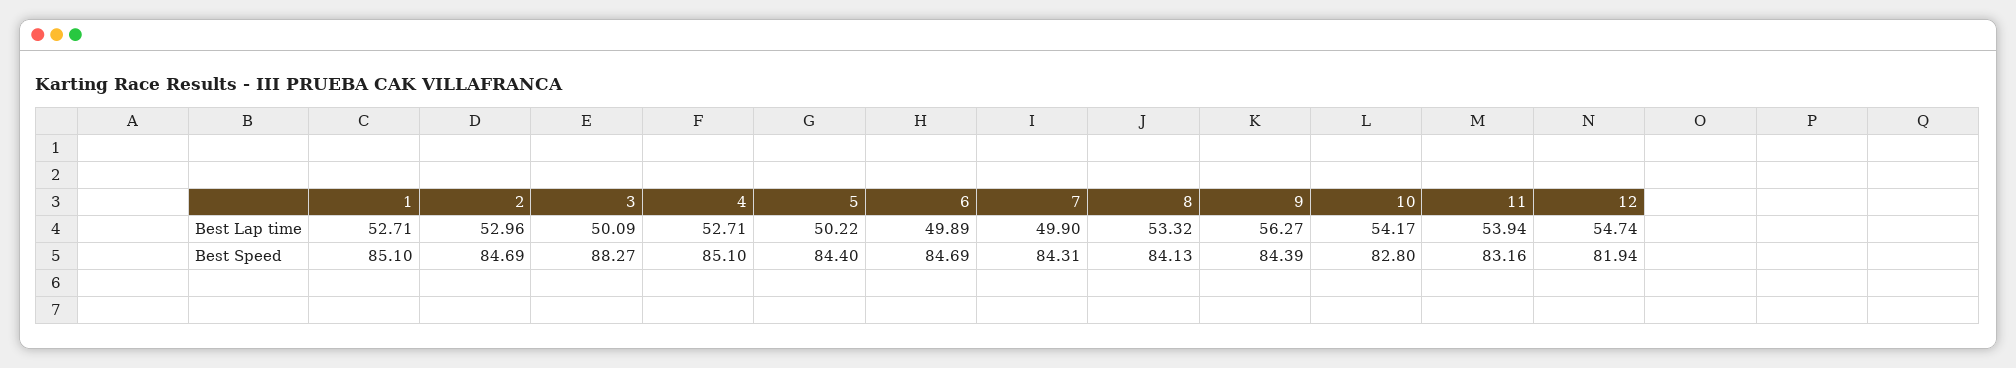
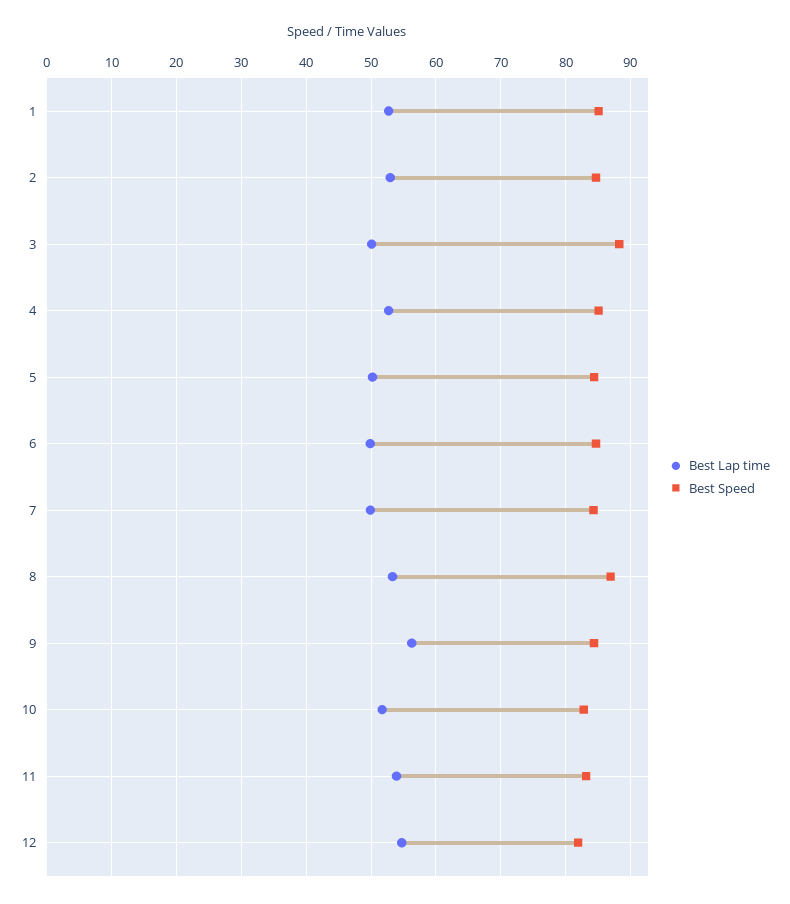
  {
    "Best Lap time": {
      "1": 52.71,
      "2": 52.96,
      "3": 50.09,
      "4": 52.71,
      "5": 50.22,
      "6": 49.89,
      "7": 49.9,
      "8": 53.32,
      "9": 56.27,
-     "10": 54.17,
+     "10": 52,
      "11": 53.94,
      "12": 54.74
    },
    "Best Speed": {
      "1": 85.1,
      "2": 84.69,
      "3": 88.27,
      "4": 85.1,
      "5": 84.4,
      "6": 84.69,
      "7": 84.31,
-     "8": 84.13,
+     "8": 87,
      "9": 84.39,
      "10": 82.8,
      "11": 83.16,
      "12": 81.94
    }
  }

